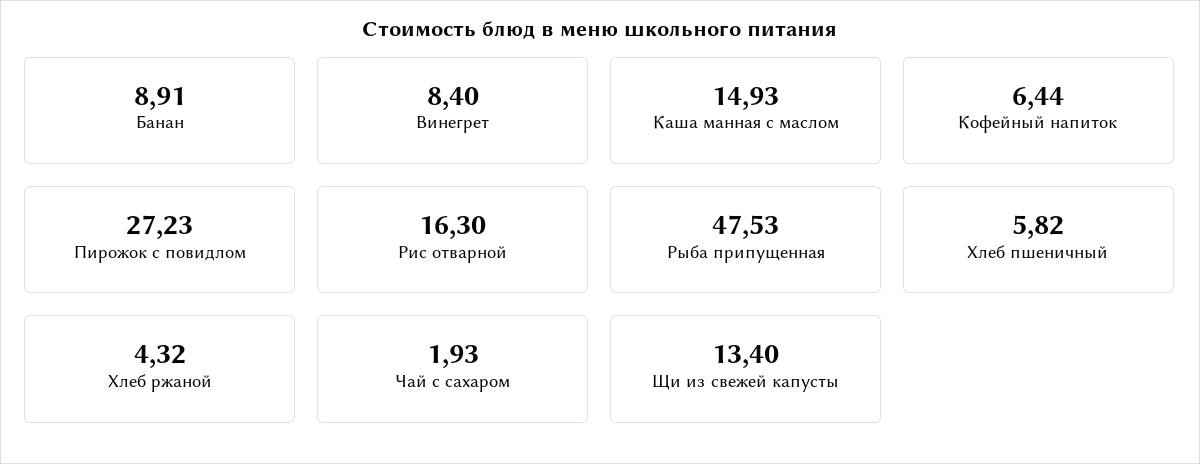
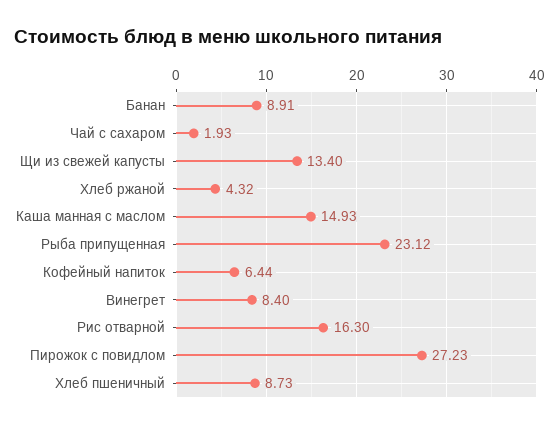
  {
    "Банан": 8.91,
    "Винегрет": 8.4,
    "Каша манная с маслом": 14.93,
    "Кофейный напиток": 6.44,
    "Пирожок с повидлом": 27.23,
    "Рис отварной": 16.3,
-   "Рыба припущенная": 47.53,
+   "Рыба припущенная": 23.12,
-   "Хлеб пшеничный": 5.82,
+   "Хлеб пшеничный": 8.73,
    "Хлеб ржаной": 4.32,
    "Чай с сахаром": 1.93,
    "Щи из свежей капусты": 13.4
  }

